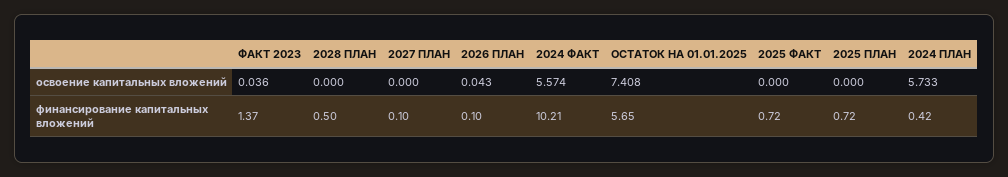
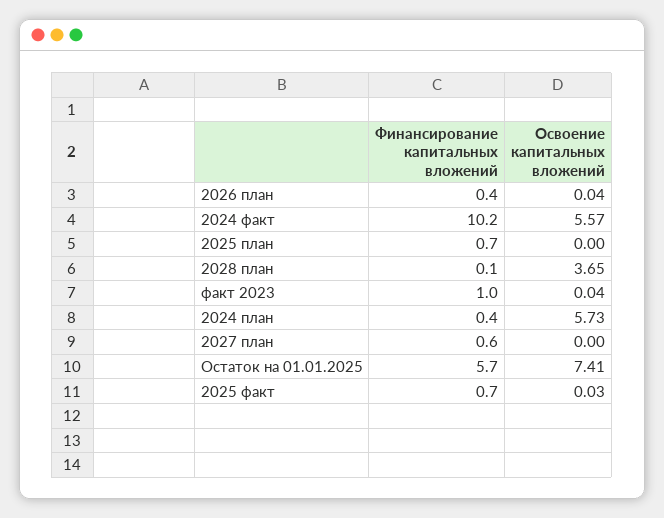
  {
    "ФАКТ 2023": {
      "освоение капитальных вложений": 0.036,
-     "финансирование капитальных вложений": 1.37
+     "финансирование капитальных вложений": 1
    },
    "2028 ПЛАН": {
-     "освоение капитальных вложений": 0,
+     "освоение капитальных вложений": 3.65,
-     "финансирование капитальных вложений": 0.5
+     "финансирование капитальных вложений": 0.1
    },
    "2027 ПЛАН": {
      "освоение капитальных вложений": 0,
-     "финансирование капитальных вложений": 0.1
+     "финансирование капитальных вложений": 0.6
    },
    "2026 ПЛАН": {
      "освоение капитальных вложений": 0.043,
-     "финансирование капитальных вложений": 0.1
+     "финансирование капитальных вложений": 0.4
    },
    "2024 ФАКТ": {
      "освоение капитальных вложений": 5.574,
      "финансирование капитальных вложений": 10.21
    },
    "ОСТАТОК НА 01.01.2025": {
      "освоение капитальных вложений": 7.408,
      "финансирование капитальных вложений": 5.65
    },
    "2025 ФАКТ": {
-     "освоение капитальных вложений": 0,
+     "освоение капитальных вложений": 0.03,
      "финансирование капитальных вложений": 0.72
    },
    "2025 ПЛАН": {
      "освоение капитальных вложений": 0,
      "финансирование капитальных вложений": 0.72
    },
    "2024 ПЛАН": {
      "освоение капитальных вложений": 5.733,
      "финансирование капитальных вложений": 0.42
    }
  }

